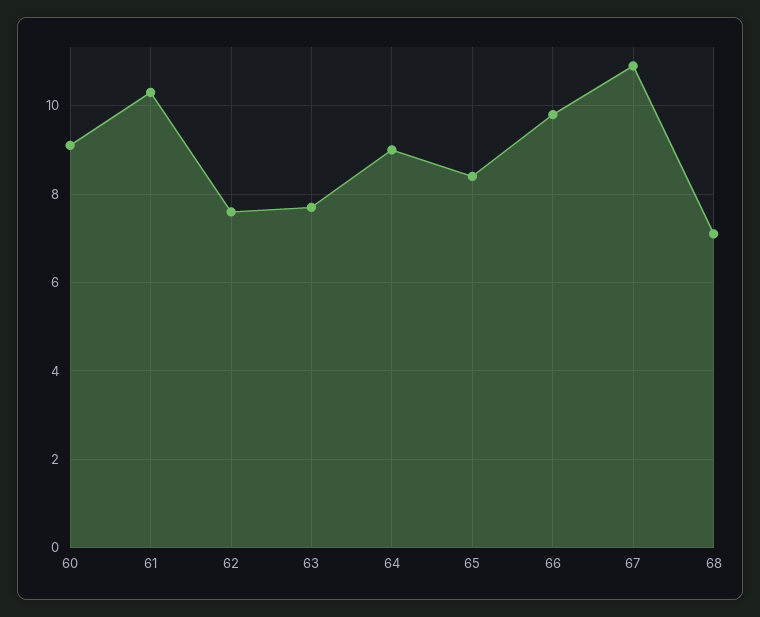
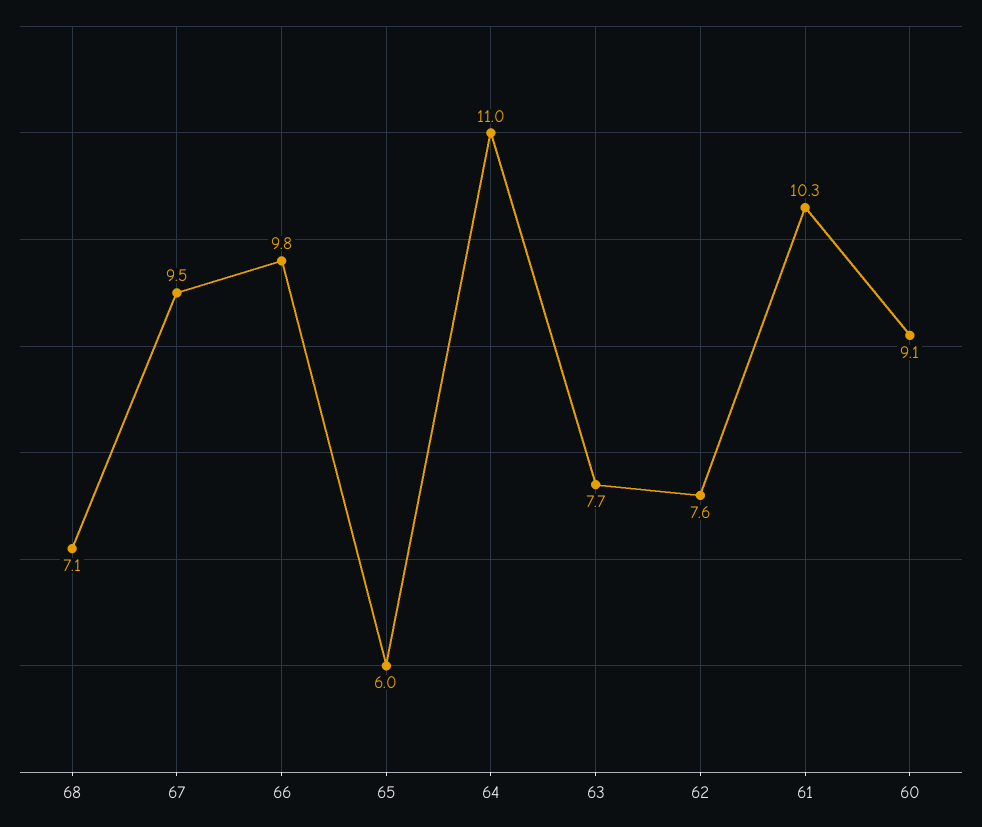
  {
    "60": 9.1,
    "61": 10.3,
    "62": 7.6,
    "63": 7.7,
-   "64": 9,
+   "64": 11,
-   "65": 8.5,
+   "65": 6,
    "66": 9.8,
-   "67": 11,
+   "67": 9.5,
    "68": 7.1
  }

